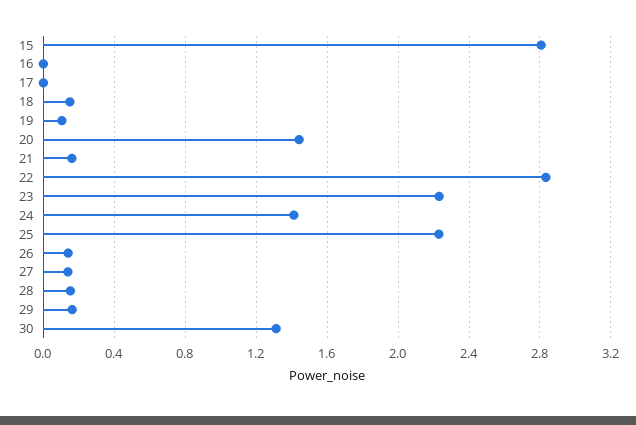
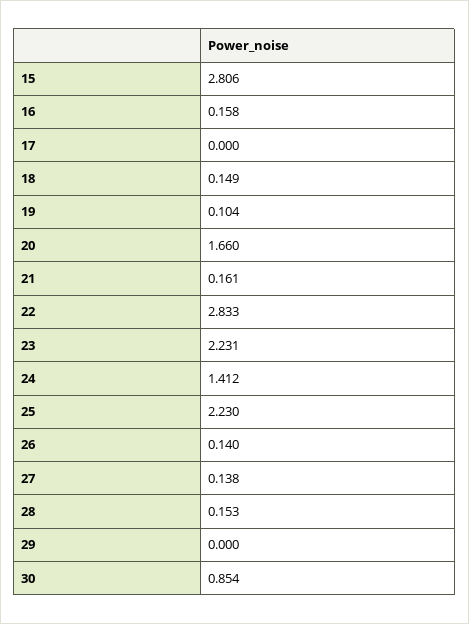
  {
    "15": 2.806,
-   "16": 0,
+   "16": 0.158,
    "17": 0,
    "18": 0.149,
    "19": 0.104,
-   "20": 1.45,
+   "20": 1.66,
    "21": 0.161,
    "22": 2.833,
    "23": 2.231,
    "24": 1.412,
    "25": 2.23,
    "26": 0.14,
    "27": 0.138,
    "28": 0.153,
-   "29": 0.15,
+   "29": 0,
-   "30": 1.3
+   "30": 0.854
  }

